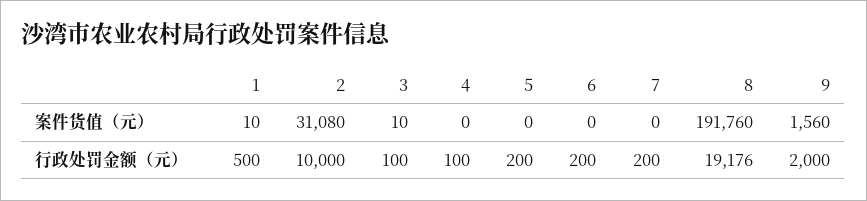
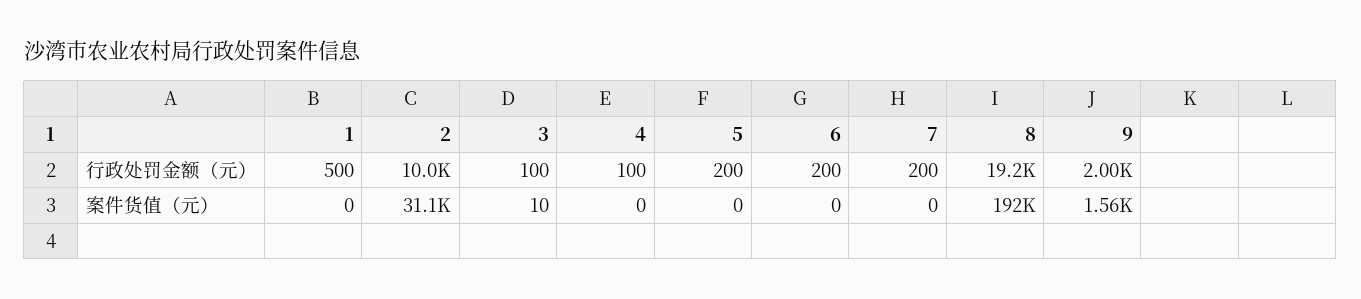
  {
    "1": {
-     "案件货值（元）": 10,
+     "案件货值（元）": 0,
      "行政处罚金额（元）": 500
    },
    "2": {
      "案件货值（元）": 31080,
      "行政处罚金额（元）": 10000
    },
    "3": {
      "案件货值（元）": 10,
      "行政处罚金额（元）": 100
    },
    "4": {
      "案件货值（元）": 0,
      "行政处罚金额（元）": 100
    },
    "5": {
      "案件货值（元）": 0,
      "行政处罚金额（元）": 200
    },
    "6": {
      "案件货值（元）": 0,
      "行政处罚金额（元）": 200
    },
    "7": {
      "案件货值（元）": 0,
      "行政处罚金额（元）": 200
    },
    "8": {
      "案件货值（元）": 191760,
      "行政处罚金额（元）": 19176
    },
    "9": {
      "案件货值（元）": 1560,
      "行政处罚金额（元）": 2000
    }
  }

